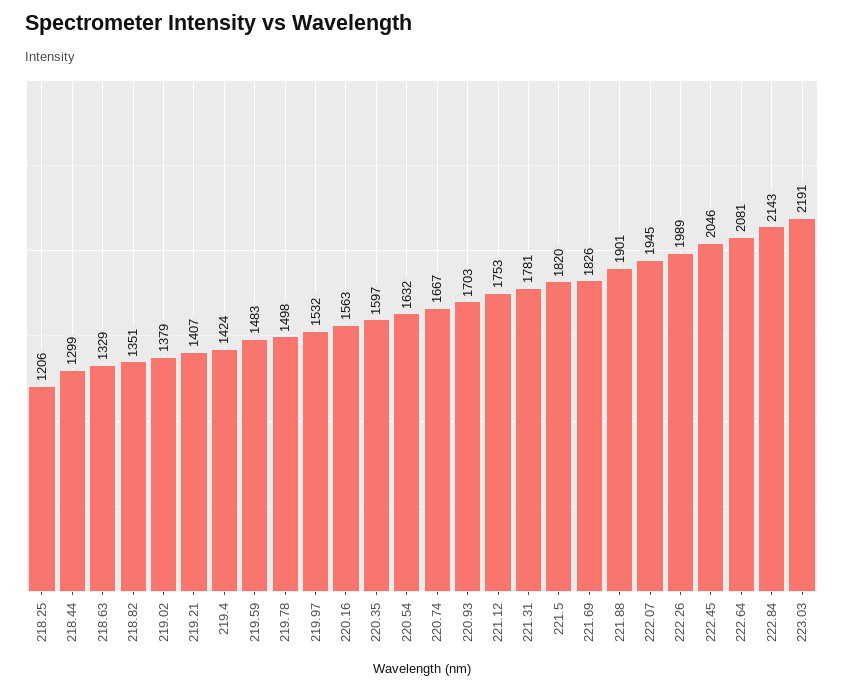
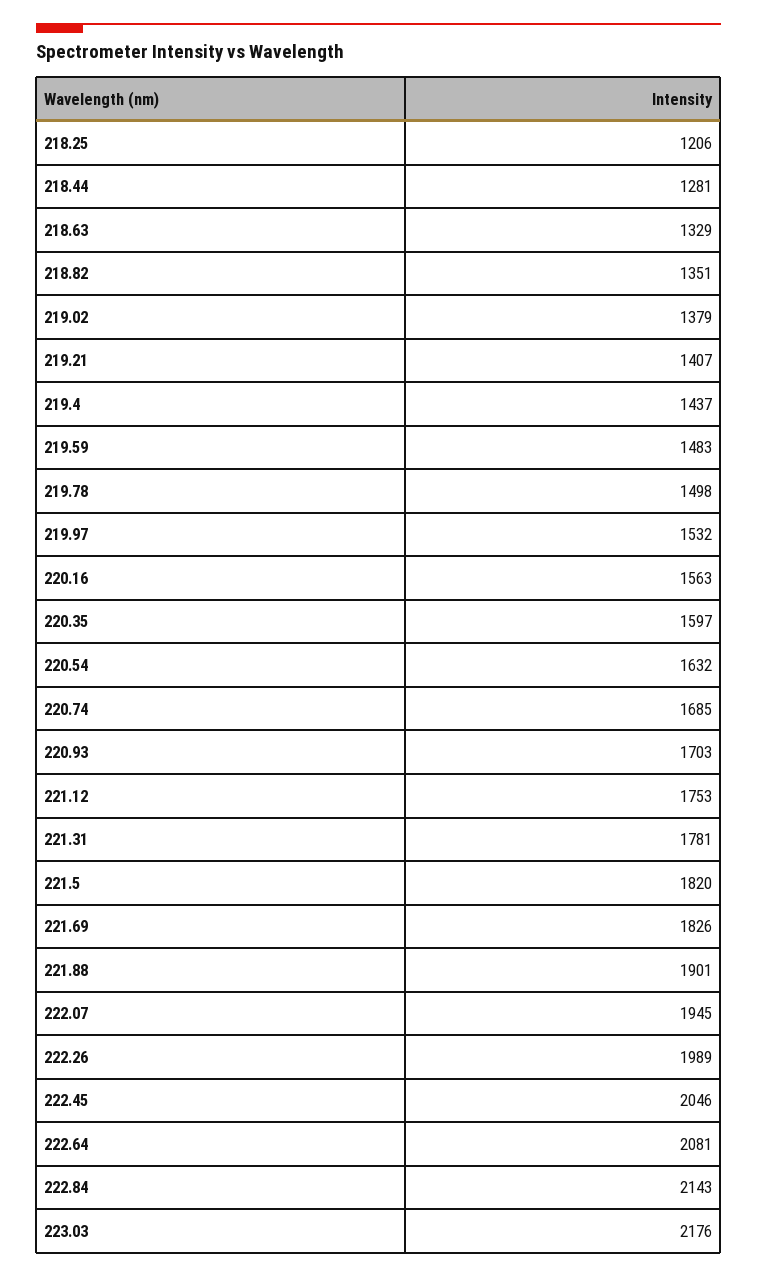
  {
    "218.25": 1206,
-   "218.44": 1299,
+   "218.44": 1281,
    "218.63": 1329,
    "218.82": 1351,
    "219.02": 1379,
    "219.21": 1407,
-   "219.4": 1424,
+   "219.4": 1437,
    "219.59": 1483,
    "219.78": 1498,
    "219.97": 1532,
    "220.16": 1563,
    "220.35": 1597,
    "220.54": 1632,
-   "220.74": 1667,
+   "220.74": 1685,
    "220.93": 1703,
    "221.12": 1753,
    "221.31": 1781,
    "221.5": 1820,
    "221.69": 1826,
    "221.88": 1901,
    "222.07": 1945,
    "222.26": 1989,
    "222.45": 2046,
    "222.64": 2081,
    "222.84": 2143,
-   "223.03": 2191
+   "223.03": 2176
  }

